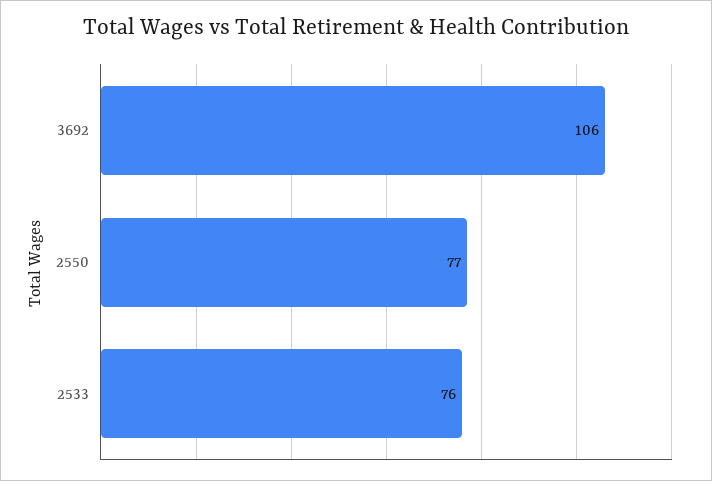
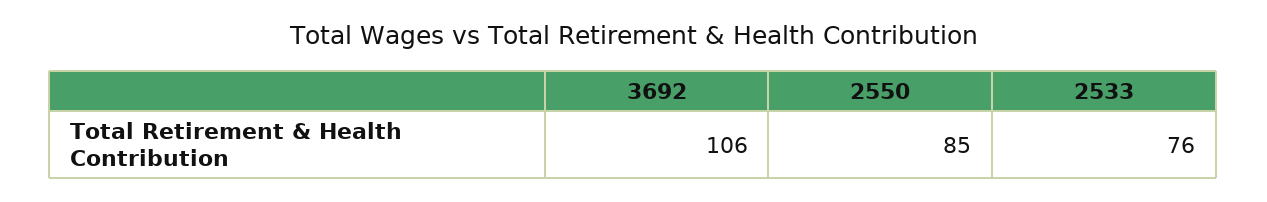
  {
    "3692": 106,
-   "2550": 77,
+   "2550": 85,
    "2533": 76
  }

